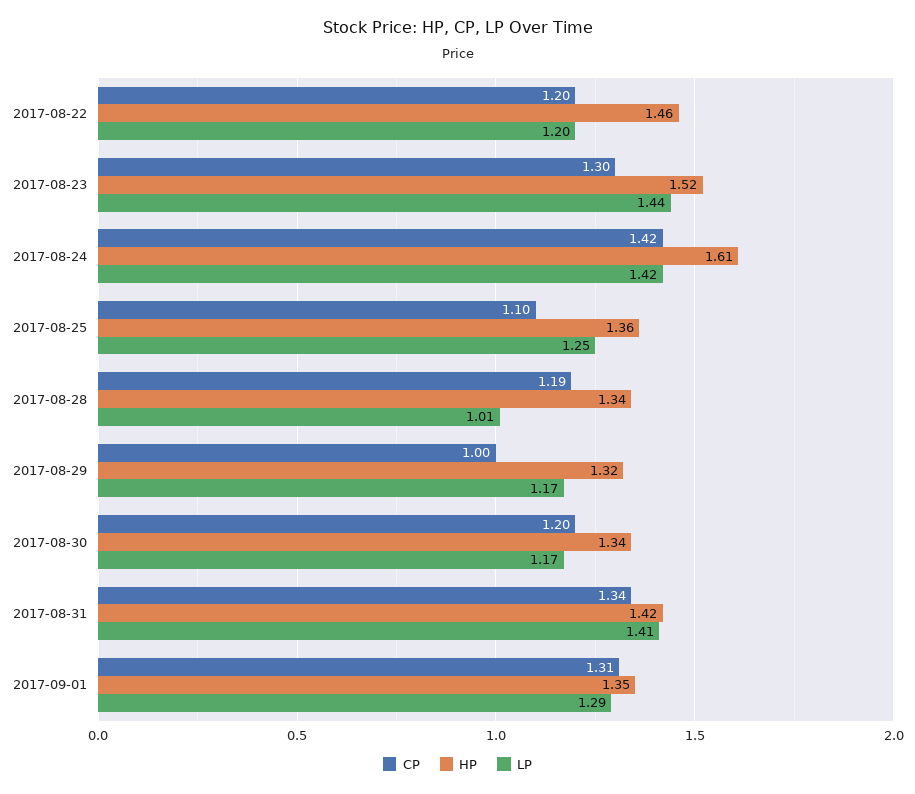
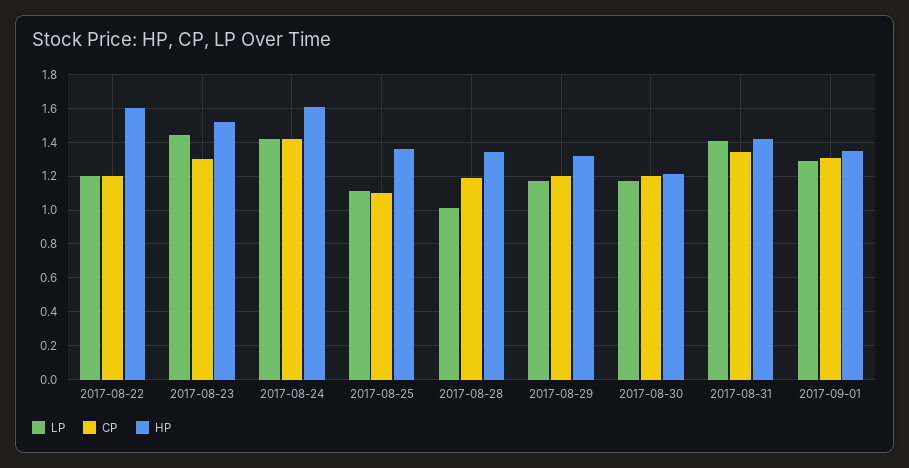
  {
    "CP": {
      "2017-08-22": 1.2,
      "2017-08-23": 1.3,
      "2017-08-24": 1.42,
      "2017-08-25": 1.1,
      "2017-08-28": 1.19,
-     "2017-08-29": 1,
+     "2017-08-29": 1.2,
      "2017-08-30": 1.2,
      "2017-08-31": 1.34,
      "2017-09-01": 1.31
    },
    "HP": {
-     "2017-08-22": 1.46,
+     "2017-08-22": 1.6,
      "2017-08-23": 1.52,
      "2017-08-24": 1.61,
      "2017-08-25": 1.36,
      "2017-08-28": 1.34,
      "2017-08-29": 1.32,
-     "2017-08-30": 1.34,
+     "2017-08-30": 1.2,
      "2017-08-31": 1.42,
      "2017-09-01": 1.35
    },
    "LP": {
      "2017-08-22": 1.2,
      "2017-08-23": 1.44,
      "2017-08-24": 1.42,
-     "2017-08-25": 1.25,
+     "2017-08-25": 1.1,
      "2017-08-28": 1.01,
      "2017-08-29": 1.17,
      "2017-08-30": 1.17,
      "2017-08-31": 1.41,
      "2017-09-01": 1.29
    }
  }

